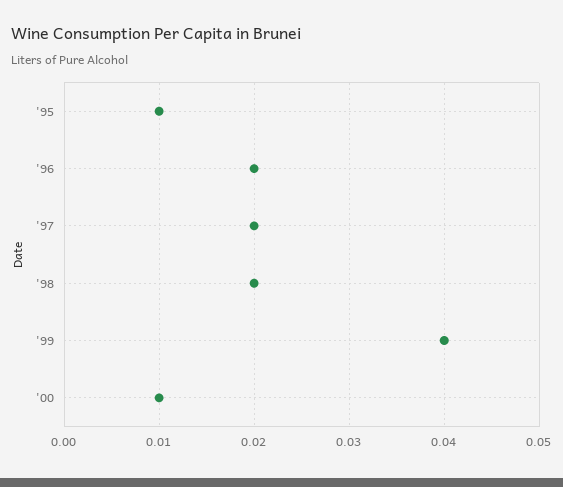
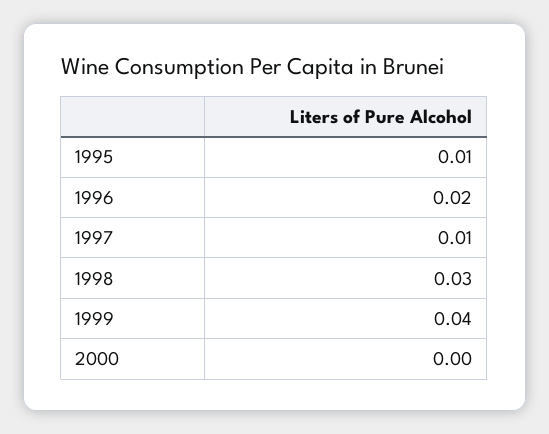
  {
    "'95": 0.01,
    "'96": 0.02,
-   "'97": 0.02,
+   "'97": 0.01,
-   "'98": 0.02,
+   "'98": 0.03,
    "'99": 0.04,
-   "'00": 0.01
+   "'00": 0
  }

